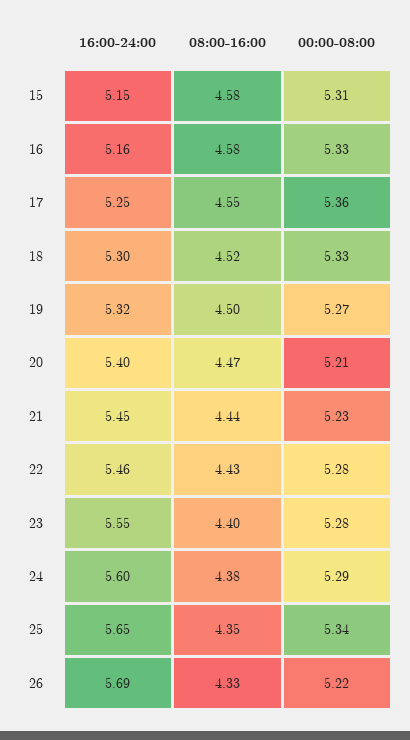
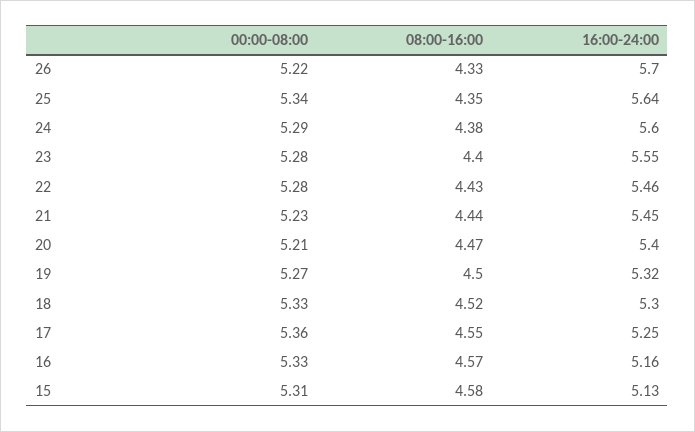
  {
    "16:00-24:00": {
-     "15": 5.15,
+     "15": 5.13,
      "16": 5.16,
      "17": 5.25,
      "18": 5.3,
      "19": 5.32,
      "20": 5.4,
      "21": 5.45,
      "22": 5.46,
      "23": 5.55,
      "24": 5.6,
-     "25": 5.65,
+     "25": 5.64,
-     "26": 5.69
+     "26": 5.7
    },
    "08:00-16:00": {
      "15": 4.58,
-     "16": 4.58,
+     "16": 4.57,
      "17": 4.55,
      "18": 4.52,
      "19": 4.5,
      "20": 4.47,
      "21": 4.44,
      "22": 4.43,
      "23": 4.4,
      "24": 4.38,
      "25": 4.35,
      "26": 4.33
    },
    "00:00-08:00": {
      "15": 5.31,
      "16": 5.33,
      "17": 5.36,
      "18": 5.33,
      "19": 5.27,
      "20": 5.21,
      "21": 5.23,
      "22": 5.28,
      "23": 5.28,
      "24": 5.29,
      "25": 5.34,
      "26": 5.22
    }
  }

